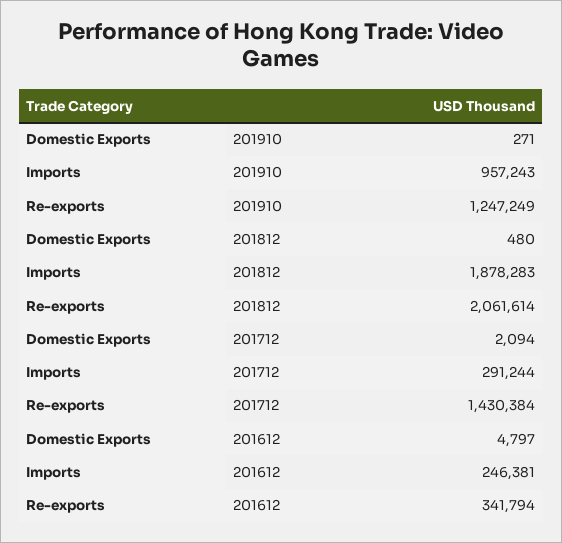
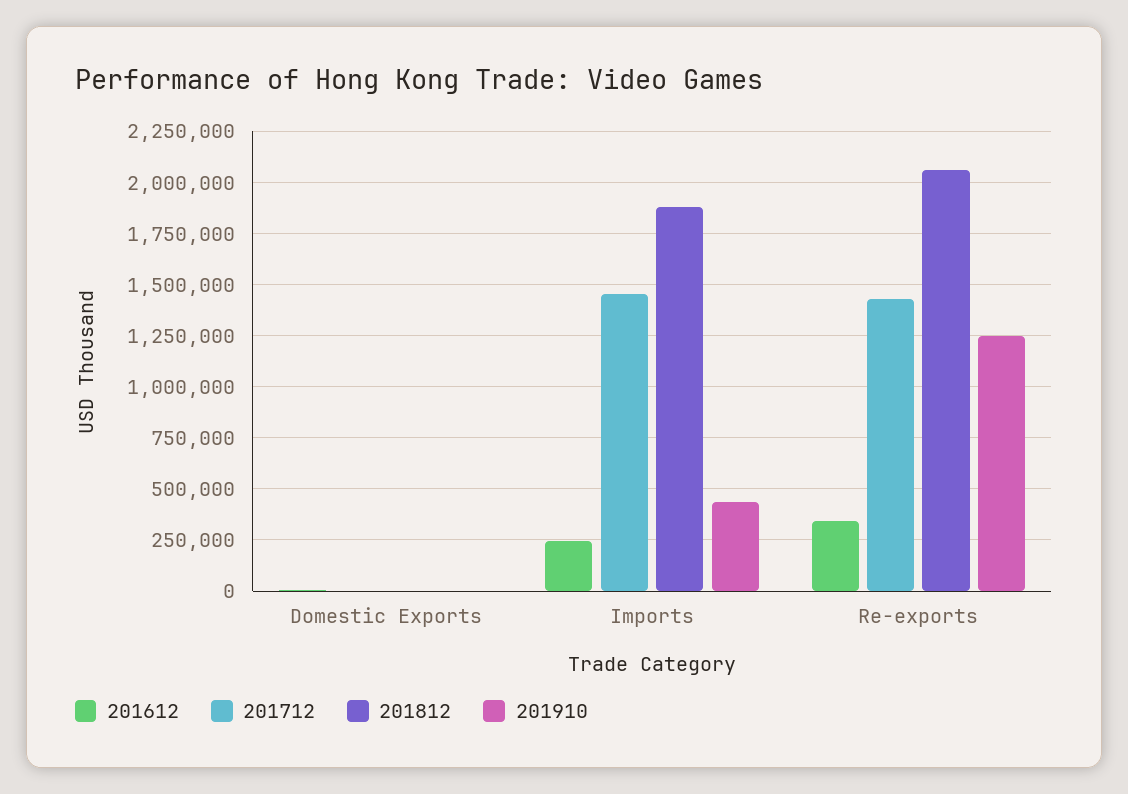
  {
    "201910": {
      "Domestic Exports": 271,
-     "Imports": 957243,
+     "Imports": 450000,
      "Re-exports": 1247249
    },
    "201812": {
      "Domestic Exports": 480,
      "Imports": 1878283,
      "Re-exports": 2061614
    },
    "201712": {
      "Domestic Exports": 2094,
-     "Imports": 291244,
+     "Imports": 1450000,
      "Re-exports": 1430384
    },
    "201612": {
      "Domestic Exports": 4797,
      "Imports": 246381,
      "Re-exports": 341794
    }
  }

